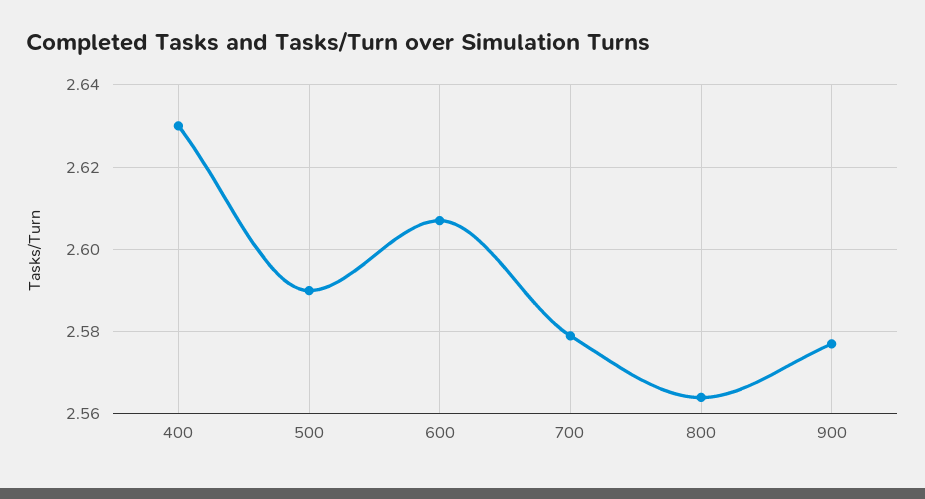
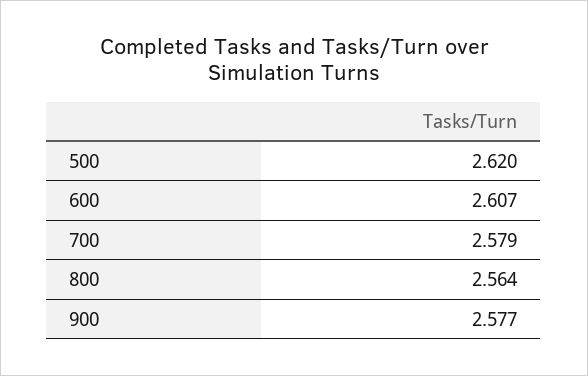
  {
-   "400": 2.63,
-   "500": 2.59,
+   "500": 2.62,
    "600": 2.607,
    "700": 2.579,
    "800": 2.564,
    "900": 2.577
  }

